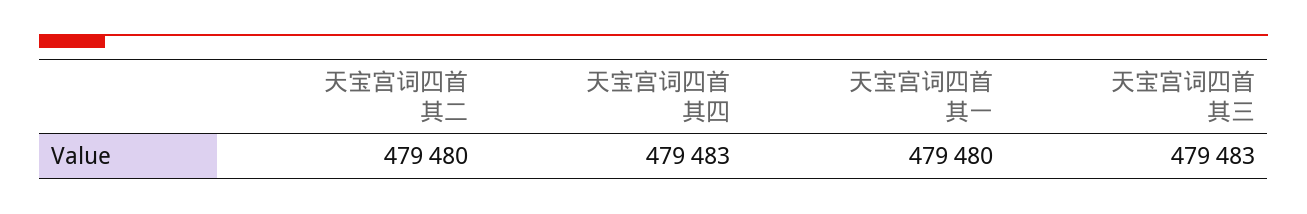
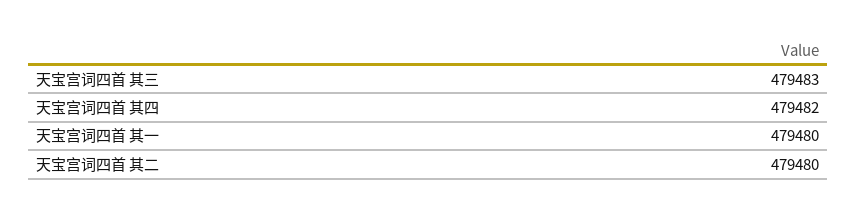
  {
    "天宝宫词四首 其二": 479480,
-   "天宝宫词四首 其四": 479483,
+   "天宝宫词四首 其四": 479482,
    "天宝宫词四首 其一": 479480,
    "天宝宫词四首 其三": 479483
  }

